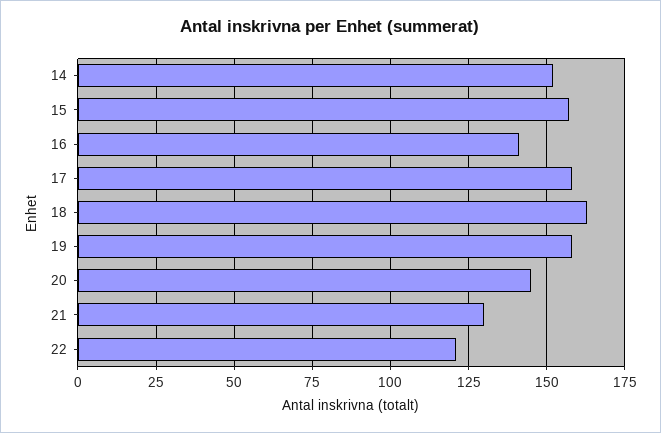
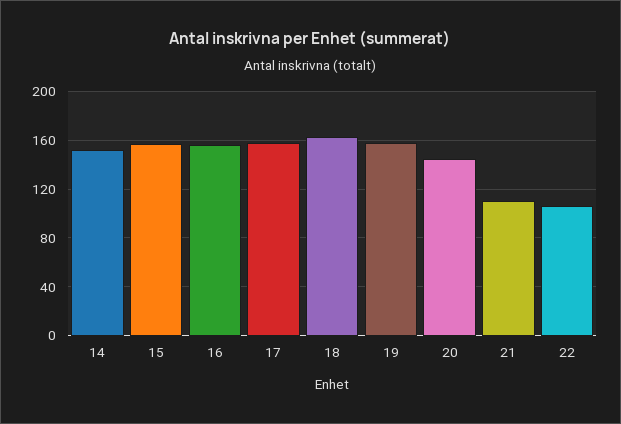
  {
    "14": 150,
    "15": 155,
-   "16": 140,
+   "16": 155,
    "17": 160,
    "18": 165,
    "19": 160,
    "20": 145,
-   "21": 130,
+   "21": 110,
-   "22": 120
+   "22": 105
  }

